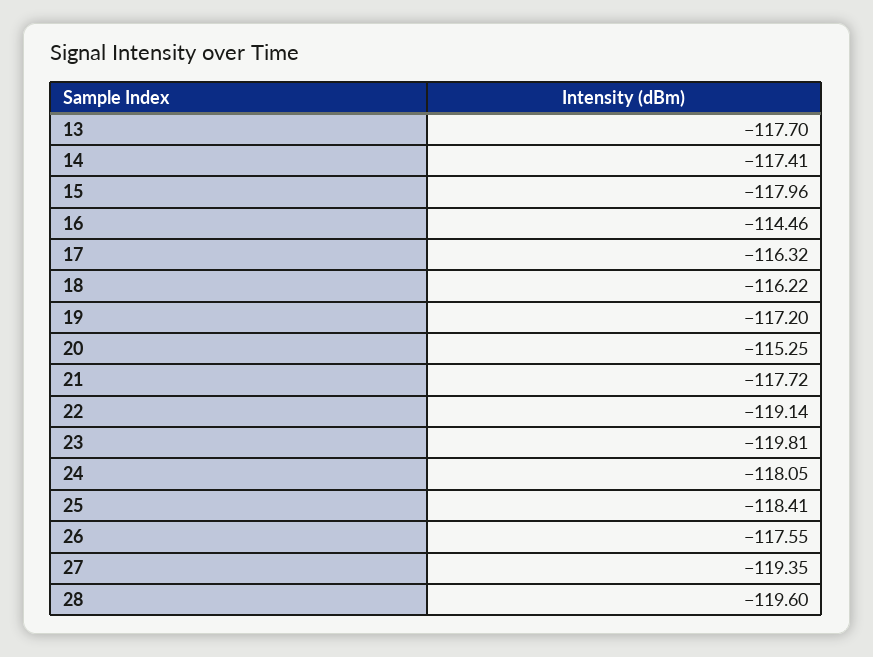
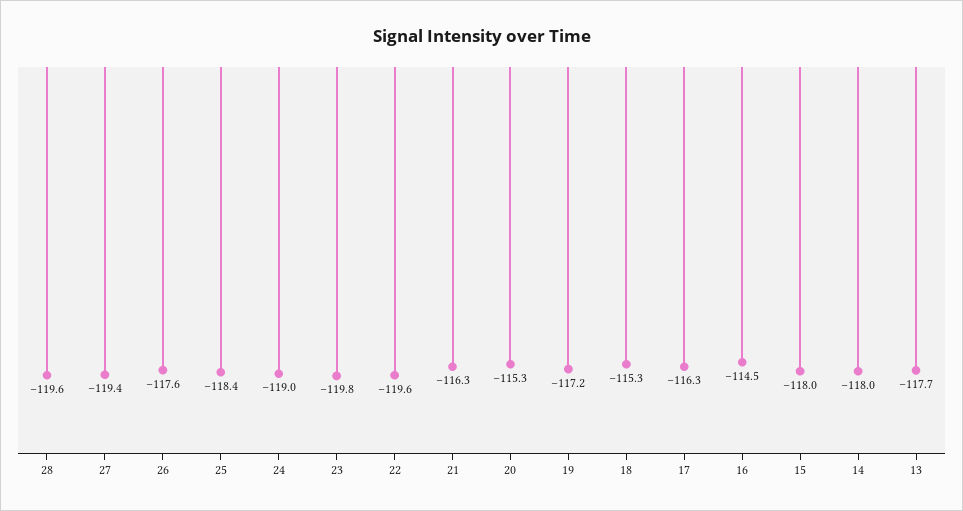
  {
    "13": -117.7,
-   "14": -117.41,
+   "14": -118,
    "15": -117.96,
    "16": -114.46,
    "17": -116.32,
-   "18": -116.22,
+   "18": -115.3,
    "19": -117.2,
    "20": -115.25,
-   "21": -117.72,
+   "21": -116.3,
-   "22": -119.14,
+   "22": -119.6,
    "23": -119.81,
-   "24": -118.05,
+   "24": -119,
    "25": -118.41,
    "26": -117.55,
    "27": -119.35,
    "28": -119.6
  }

